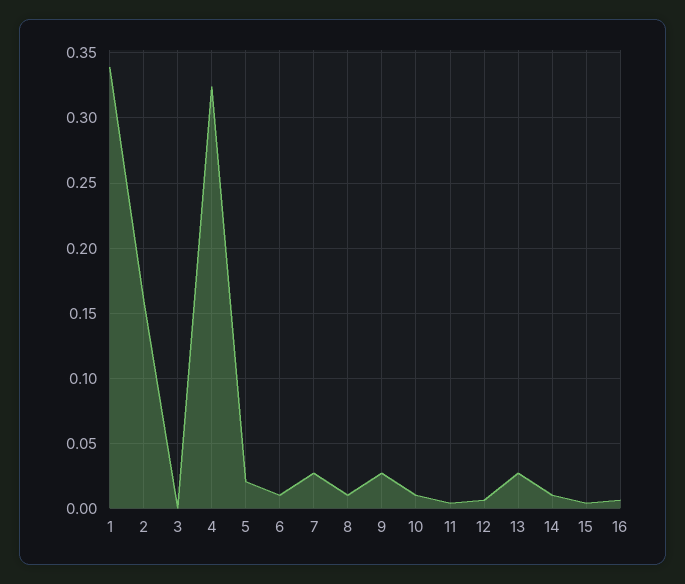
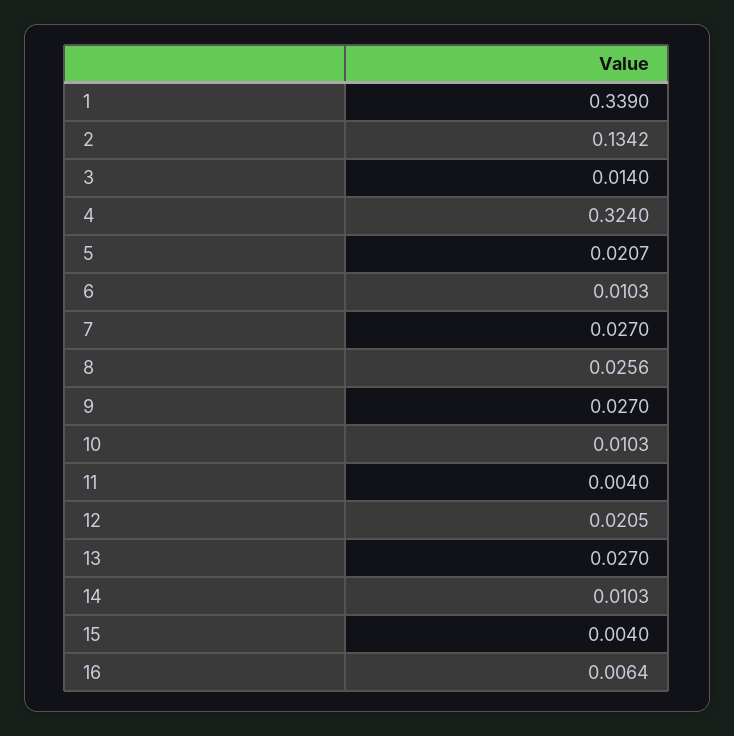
  {
    "1": 0.339,
-   "2": 0.16,
+   "2": 0.1342,
-   "3": 0,
+   "3": 0.014,
    "4": 0.324,
    "5": 0.0207,
    "6": 0.0103,
    "7": 0.027,
-   "8": 0.01,
+   "8": 0.0256,
    "9": 0.027,
    "10": 0.0103,
    "11": 0.004,
-   "12": 0.005,
+   "12": 0.0205,
    "13": 0.027,
    "14": 0.0103,
    "15": 0.004,
    "16": 0.0064
  }

